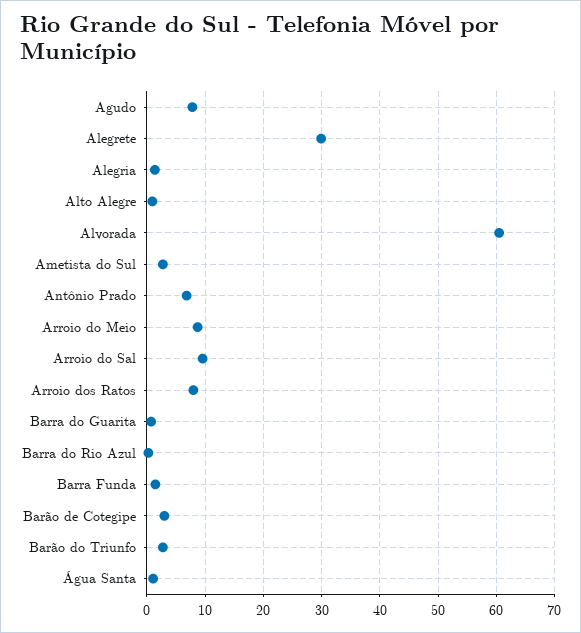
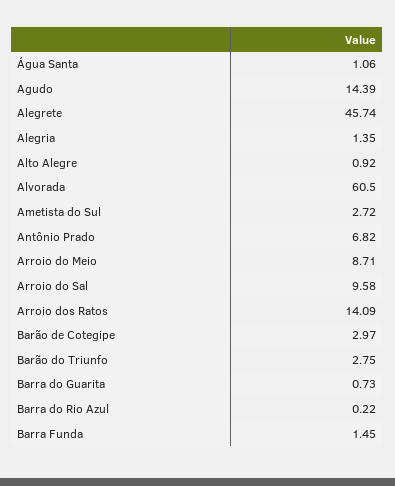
  {
-   "Agudo": 8,
+   "Agudo": 14.39,
-   "Alegrete": 30,
+   "Alegrete": 45.74,
    "Alegria": 1.35,
    "Alto Alegre": 0.92,
    "Alvorada": 60.5,
    "Ametista do Sul": 2.72,
    "Antônio Prado": 6.82,
    "Arroio do Meio": 8.71,
    "Arroio do Sal": 9.58,
-   "Arroio dos Ratos": 8,
+   "Arroio dos Ratos": 14.09,
    "Barra do Guarita": 0.73,
    "Barra do Rio Azul": 0.22,
    "Barra Funda": 1.45,
    "Barão de Cotegipe": 2.97,
    "Barão do Triunfo": 2.75,
    "Água Santa": 1.06
  }

